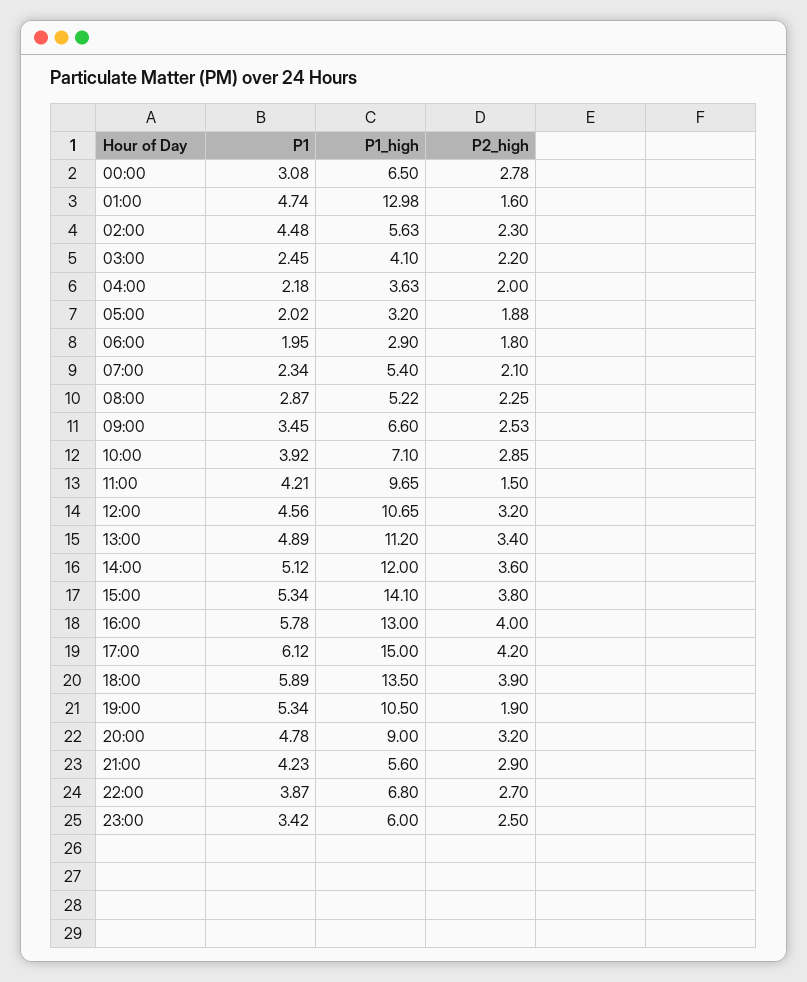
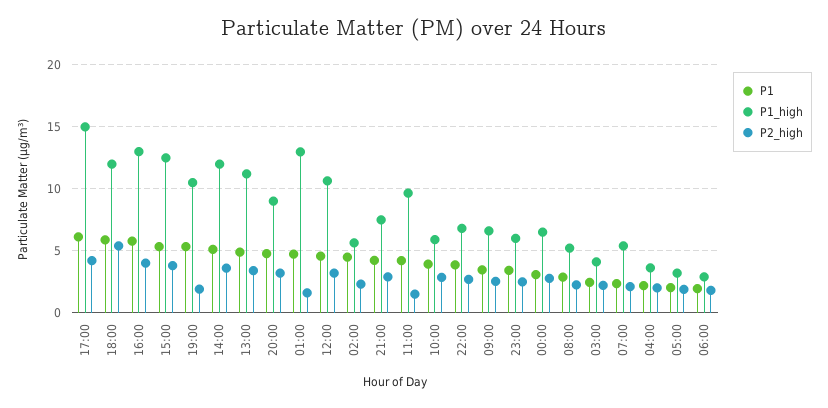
  {
    "P1": {
      "00:00": 3.08,
      "01:00": 4.74,
      "02:00": 4.48,
      "03:00": 2.45,
      "04:00": 2.18,
      "05:00": 2.02,
      "06:00": 1.95,
      "07:00": 2.34,
      "08:00": 2.87,
      "09:00": 3.45,
      "10:00": 3.92,
      "11:00": 4.21,
      "12:00": 4.56,
      "13:00": 4.89,
      "14:00": 5.12,
      "15:00": 5.34,
      "16:00": 5.78,
      "17:00": 6.12,
      "18:00": 5.89,
      "19:00": 5.34,
      "20:00": 4.78,
      "21:00": 4.23,
      "22:00": 3.87,
      "23:00": 3.42
    },
    "P1_high": {
      "00:00": 6.5,
      "01:00": 12.98,
      "02:00": 5.63,
      "03:00": 4.1,
      "04:00": 3.63,
      "05:00": 3.2,
      "06:00": 2.9,
      "07:00": 5.4,
      "08:00": 5.22,
      "09:00": 6.6,
-     "10:00": 7.1,
+     "10:00": 6,
      "11:00": 9.65,
      "12:00": 10.65,
      "13:00": 11.2,
      "14:00": 12,
-     "15:00": 14.1,
+     "15:00": 12.5,
      "16:00": 13,
      "17:00": 15,
-     "18:00": 13.5,
+     "18:00": 12,
      "19:00": 10.5,
      "20:00": 9,
-     "21:00": 5.6,
+     "21:00": 7.5,
      "22:00": 6.8,
      "23:00": 6
    },
    "P2_high": {
      "00:00": 2.78,
      "01:00": 1.6,
      "02:00": 2.3,
      "03:00": 2.2,
      "04:00": 2,
      "05:00": 1.88,
      "06:00": 1.8,
      "07:00": 2.1,
      "08:00": 2.25,
      "09:00": 2.53,
      "10:00": 2.85,
      "11:00": 1.5,
      "12:00": 3.2,
      "13:00": 3.4,
      "14:00": 3.6,
      "15:00": 3.8,
      "16:00": 4,
      "17:00": 4.2,
-     "18:00": 3.9,
+     "18:00": 5.5,
      "19:00": 1.9,
      "20:00": 3.2,
      "21:00": 2.9,
      "22:00": 2.7,
      "23:00": 2.5
    }
  }

